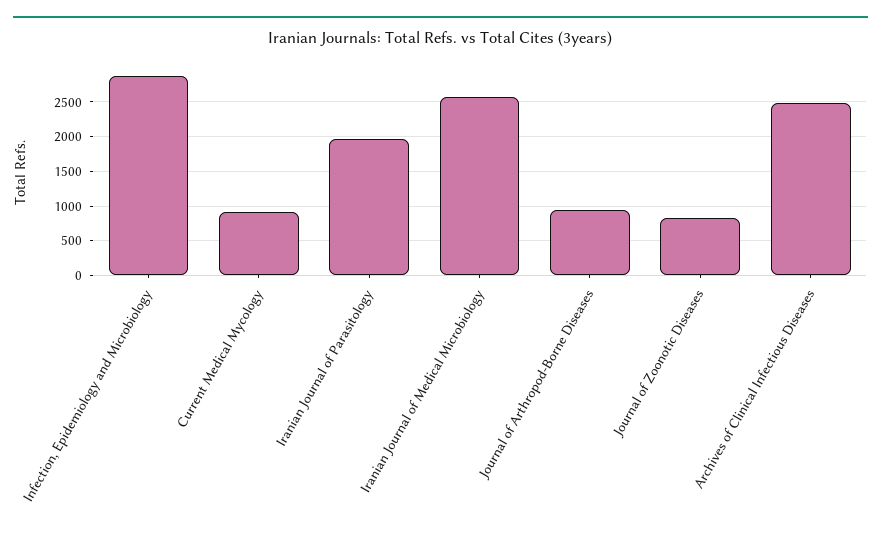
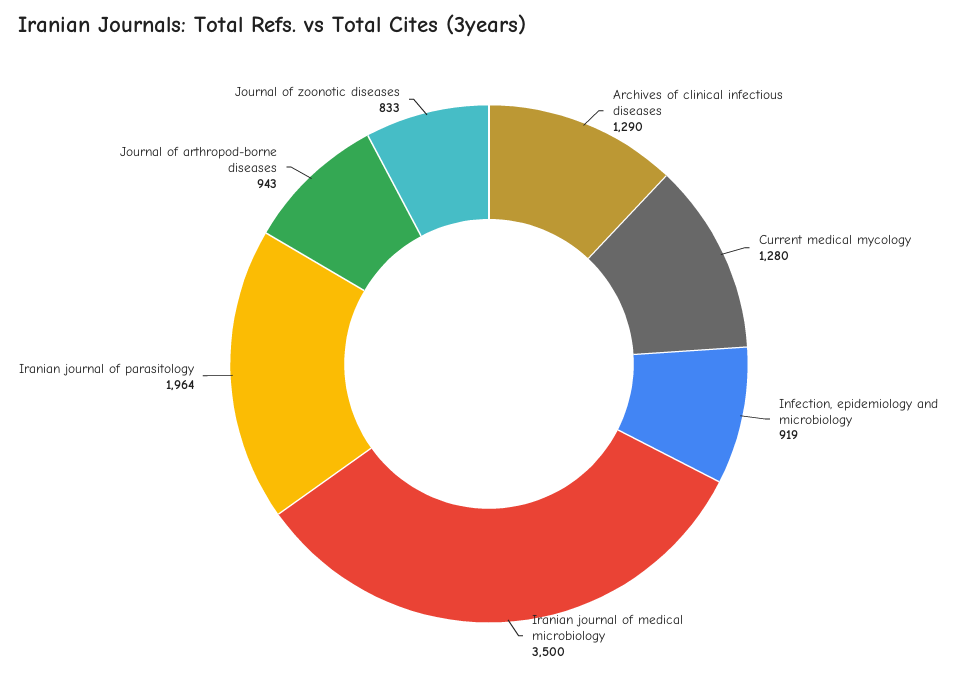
  {
-   "Infection, Epidemiology and Microbiology": 2900,
+   "Infection, Epidemiology and Microbiology": 919,
-   "Current Medical Mycology": 900,
+   "Current Medical Mycology": 1280,
    "Iranian Journal of Parasitology": 1964,
-   "Iranian Journal of Medical Microbiology": 2600,
+   "Iranian Journal of Medical Microbiology": 3500,
    "Journal of Arthropod-Borne Diseases": 943,
    "Journal of Zoonotic Diseases": 833,
-   "Archives of Clinical Infectious Diseases": 2500
+   "Archives of Clinical Infectious Diseases": 1290
  }

